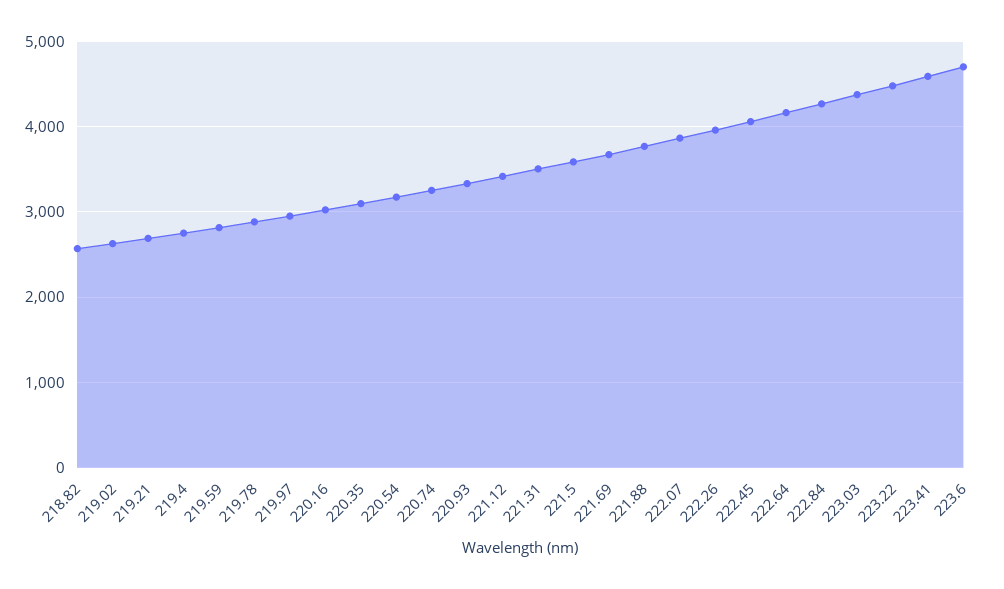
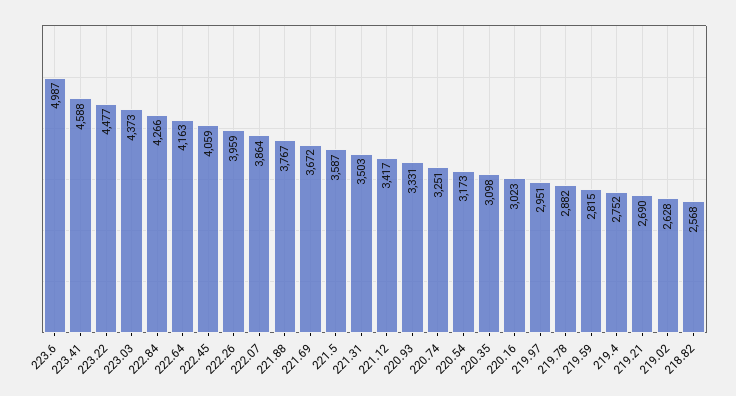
  {
    "218.82": 2568,
    "219.02": 2628,
    "219.21": 2690,
    "219.4": 2752,
    "219.59": 2815,
    "219.78": 2882,
    "219.97": 2951,
    "220.16": 3023,
    "220.35": 3098,
    "220.54": 3173,
    "220.74": 3251,
    "220.93": 3331,
    "221.12": 3417,
    "221.31": 3503,
    "221.5": 3587,
    "221.69": 3672,
    "221.88": 3767,
    "222.07": 3864,
    "222.26": 3959,
    "222.45": 4059,
    "222.64": 4163,
    "222.84": 4266,
    "223.03": 4373,
    "223.22": 4477,
    "223.41": 4588,
-   "223.6": 4700
+   "223.6": 4987
  }

